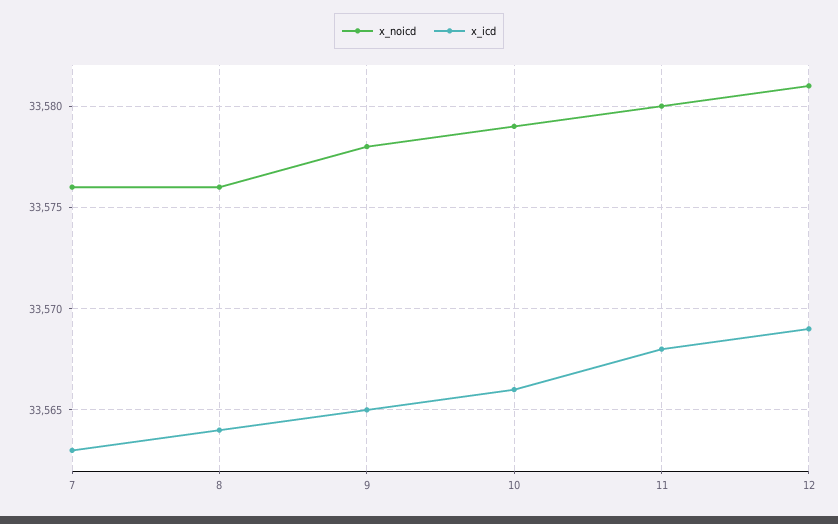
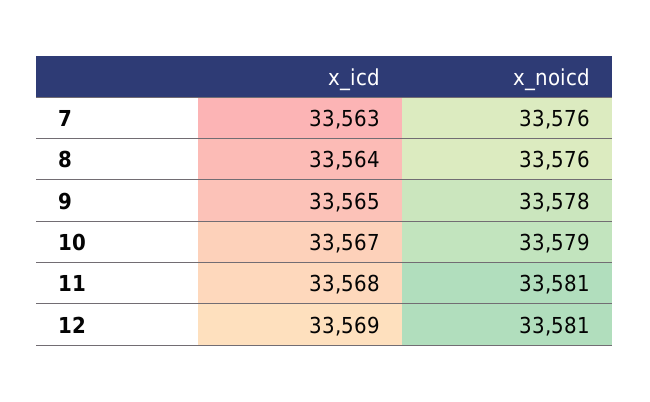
  {
    "x_noicd": {
      "7": 33576,
      "8": 33576,
      "9": 33578,
      "10": 33579,
-     "11": 33580,
+     "11": 33581,
      "12": 33581
    },
    "x_icd": {
      "7": 33563,
      "8": 33564,
      "9": 33565,
-     "10": 33566,
+     "10": 33567,
      "11": 33568,
      "12": 33569
    }
  }

